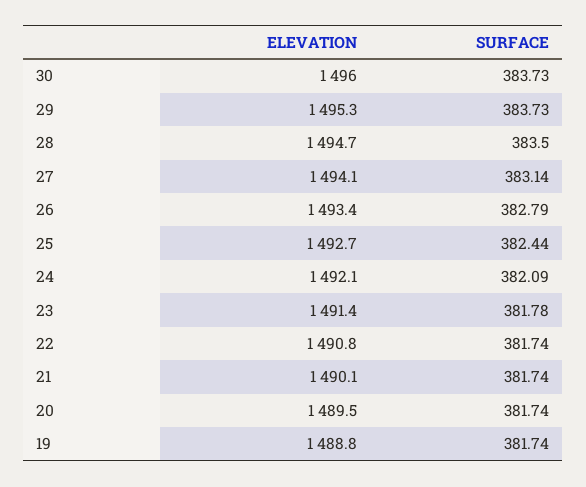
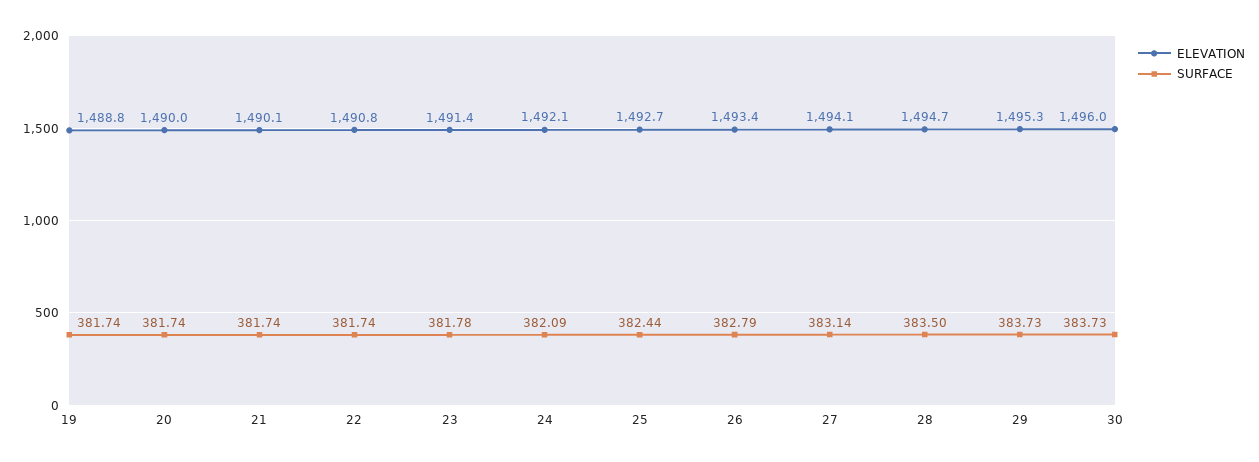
  {
    "ELEVATION": {
      "30": 1496,
      "29": 1495.3,
      "28": 1494.7,
      "27": 1494.1,
      "26": 1493.4,
      "25": 1492.7,
      "24": 1492.1,
      "23": 1491.4,
      "22": 1490.8,
      "21": 1490.1,
-     "20": 1489.5,
+     "20": 1490,
      "19": 1488.8
    },
    "SURFACE": {
      "30": 383.73,
      "29": 383.73,
      "28": 383.5,
      "27": 383.14,
      "26": 382.79,
      "25": 382.44,
      "24": 382.09,
      "23": 381.78,
      "22": 381.74,
      "21": 381.74,
      "20": 381.74,
      "19": 381.74
    }
  }

